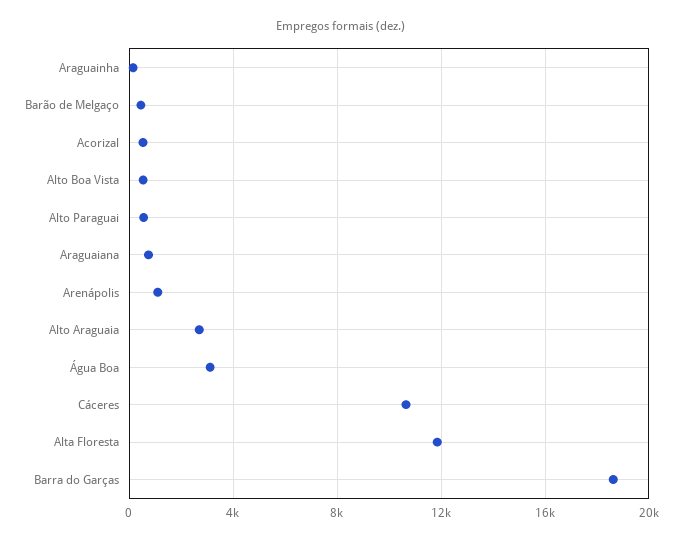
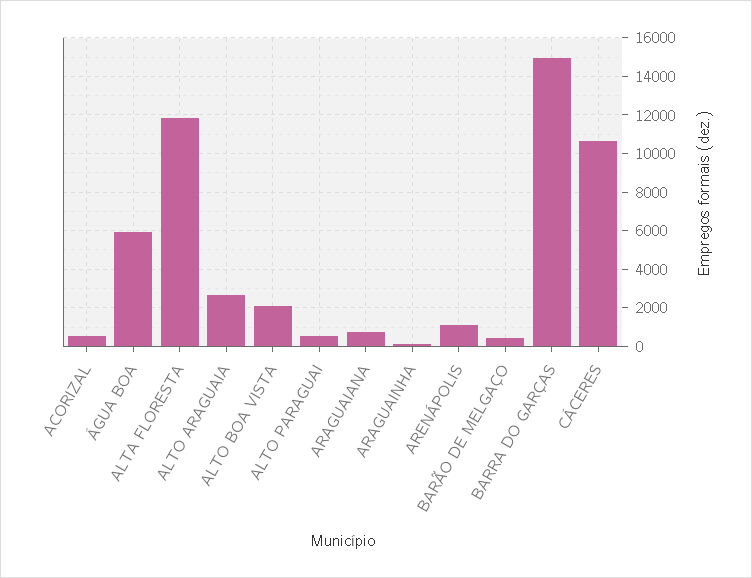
  {
    "Araguainha": 0,
    "Barão de Melgaço": 500,
    "Acorizal": 500,
-   "Alto Boa Vista": 500,
+   "Alto Boa Vista": 2000,
    "Alto Paraguai": 500,
    "Araguaiana": 500,
    "Arenápolis": 1000,
    "Alto Araguaia": 2500,
-   "Água Boa": 3000,
+   "Água Boa": 6000,
    "Cáceres": 10500,
    "Alta Floresta": 12000,
-   "Barra do Garças": 18500
+   "Barra do Garças": 15000
  }

